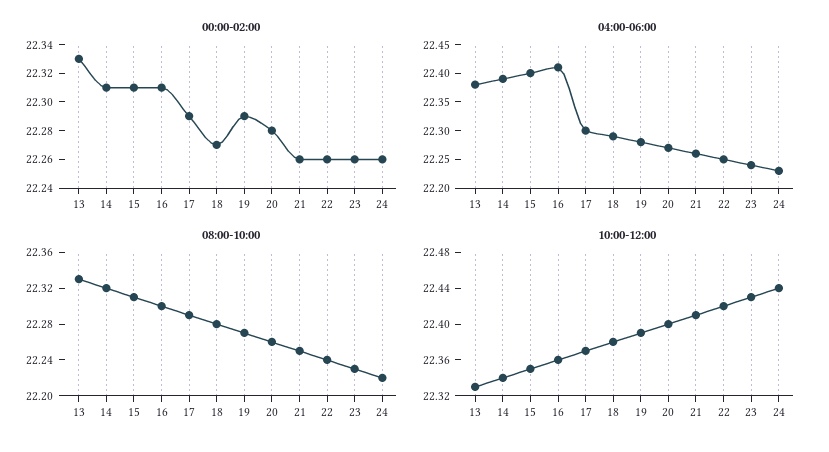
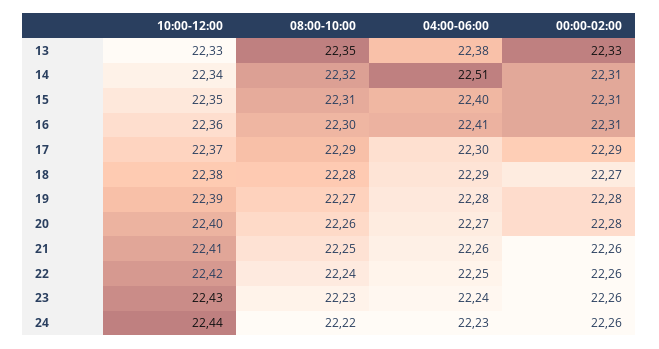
  {
    "00:00-02:00": {
      "13": 22.33,
      "14": 22.31,
      "15": 22.31,
      "16": 22.31,
      "17": 22.29,
      "18": 22.27,
-     "19": 22.29,
+     "19": 22.28,
      "20": 22.28,
      "21": 22.26,
      "22": 22.26,
      "23": 22.26,
      "24": 22.26
    },
    "04:00-06:00": {
      "13": 22.38,
-     "14": 22.4,
+     "14": 22.51,
      "15": 22.4,
      "16": 22.41,
      "17": 22.3,
      "18": 22.29,
      "19": 22.28,
      "20": 22.27,
      "21": 22.26,
      "22": 22.25,
      "23": 22.24,
      "24": 22.23
    },
    "08:00-10:00": {
-     "13": 22.33,
+     "13": 22.35,
      "14": 22.32,
      "15": 22.31,
      "16": 22.3,
      "17": 22.29,
      "18": 22.28,
      "19": 22.27,
      "20": 22.26,
      "21": 22.25,
      "22": 22.24,
      "23": 22.23,
      "24": 22.22
    },
    "10:00-12:00": {
      "13": 22.33,
      "14": 22.34,
      "15": 22.35,
      "16": 22.36,
      "17": 22.37,
      "18": 22.38,
      "19": 22.39,
      "20": 22.4,
      "21": 22.41,
      "22": 22.42,
      "23": 22.43,
      "24": 22.44
    }
  }

